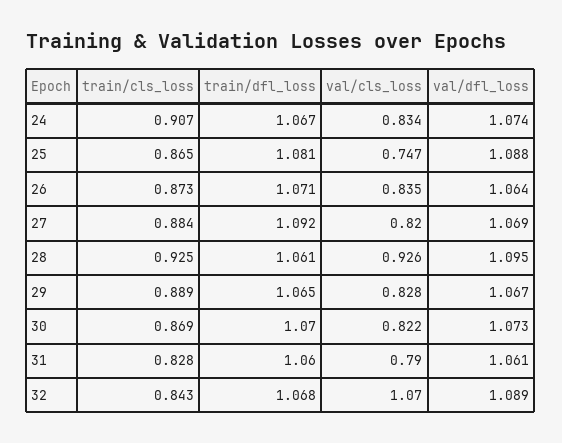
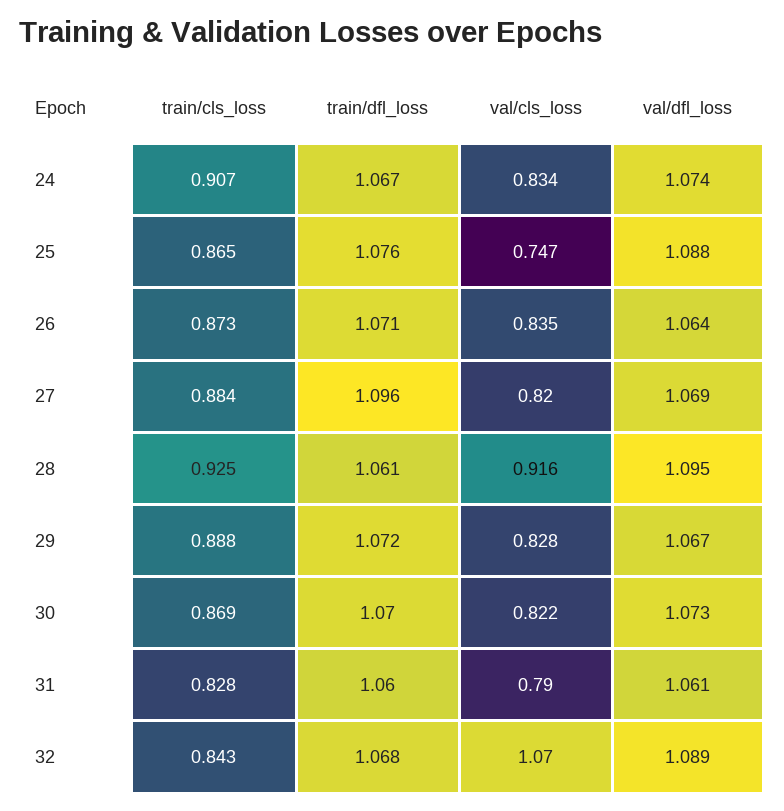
  {
    "train/cls_loss": {
      "24": 0.907,
      "25": 0.865,
      "26": 0.873,
      "27": 0.884,
      "28": 0.925,
-     "29": 0.889,
+     "29": 0.888,
      "30": 0.869,
      "31": 0.828,
      "32": 0.843
    },
    "train/dfl_loss": {
      "24": 1.067,
-     "25": 1.081,
+     "25": 1.076,
      "26": 1.071,
-     "27": 1.092,
+     "27": 1.096,
      "28": 1.061,
-     "29": 1.065,
+     "29": 1.072,
      "30": 1.07,
      "31": 1.06,
      "32": 1.068
    },
    "val/cls_loss": {
      "24": 0.834,
      "25": 0.747,
      "26": 0.835,
      "27": 0.82,
-     "28": 0.926,
+     "28": 0.916,
      "29": 0.828,
      "30": 0.822,
      "31": 0.79,
      "32": 1.07
    },
    "val/dfl_loss": {
      "24": 1.074,
      "25": 1.088,
      "26": 1.064,
      "27": 1.069,
      "28": 1.095,
      "29": 1.067,
      "30": 1.073,
      "31": 1.061,
      "32": 1.089
    }
  }

